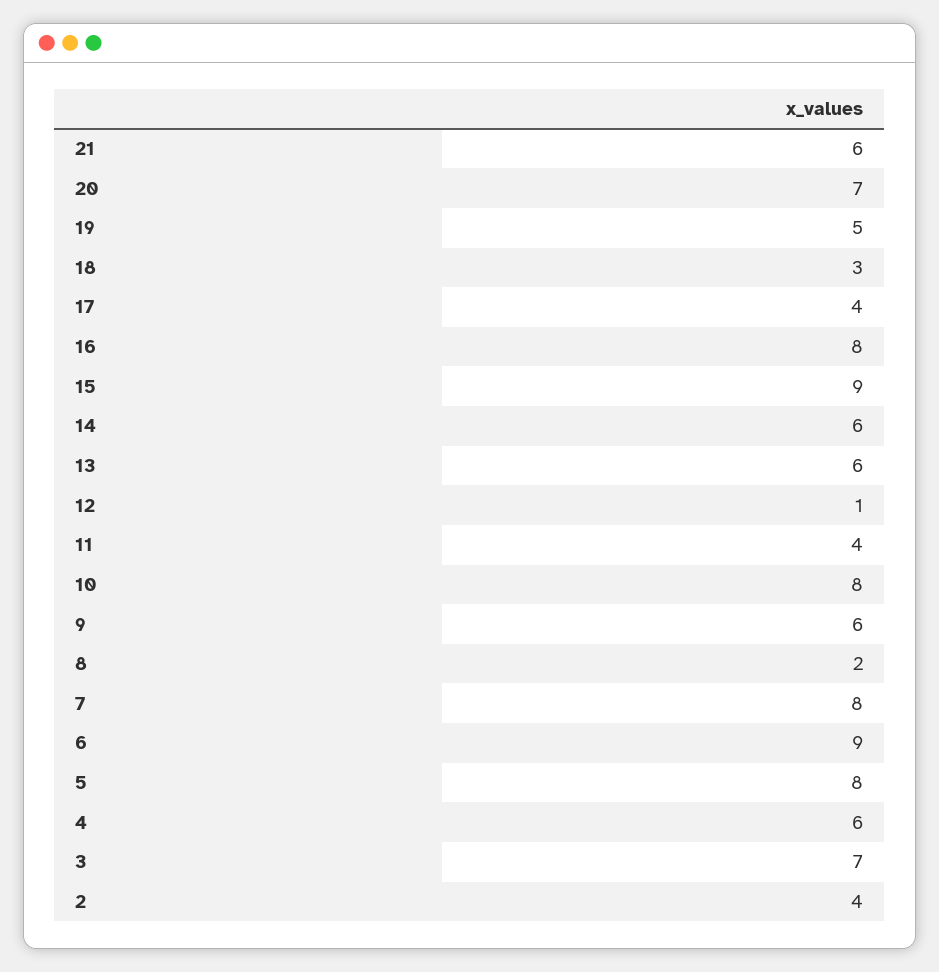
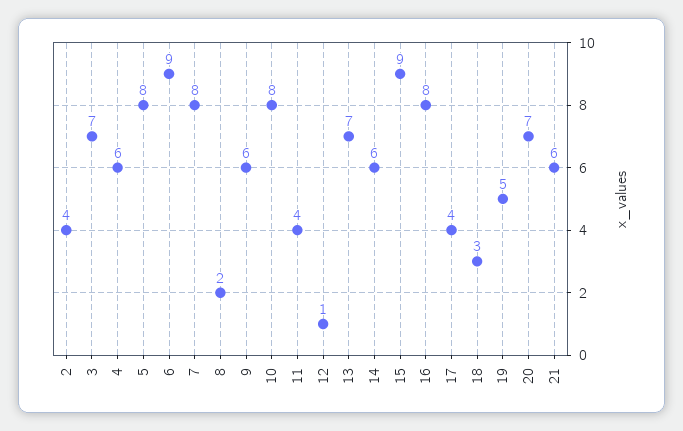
  {
    "21": 6,
    "20": 7,
    "19": 5,
    "18": 3,
    "17": 4,
    "16": 8,
    "15": 9,
    "14": 6,
-   "13": 6,
+   "13": 7,
    "12": 1,
    "11": 4,
    "10": 8,
    "9": 6,
    "8": 2,
    "7": 8,
    "6": 9,
    "5": 8,
    "4": 6,
    "3": 7,
    "2": 4
  }

